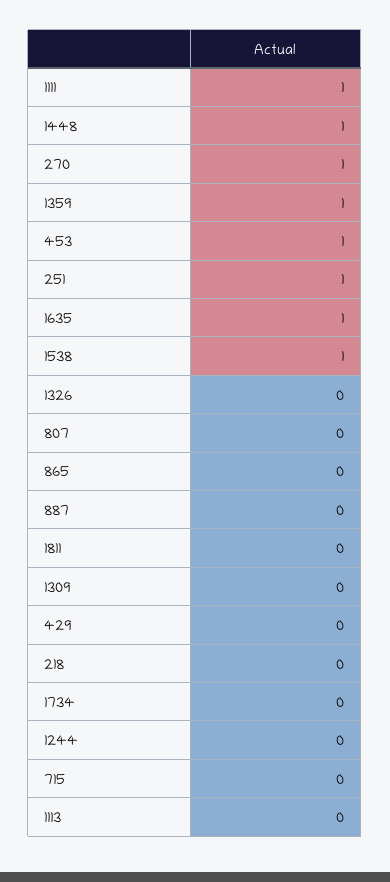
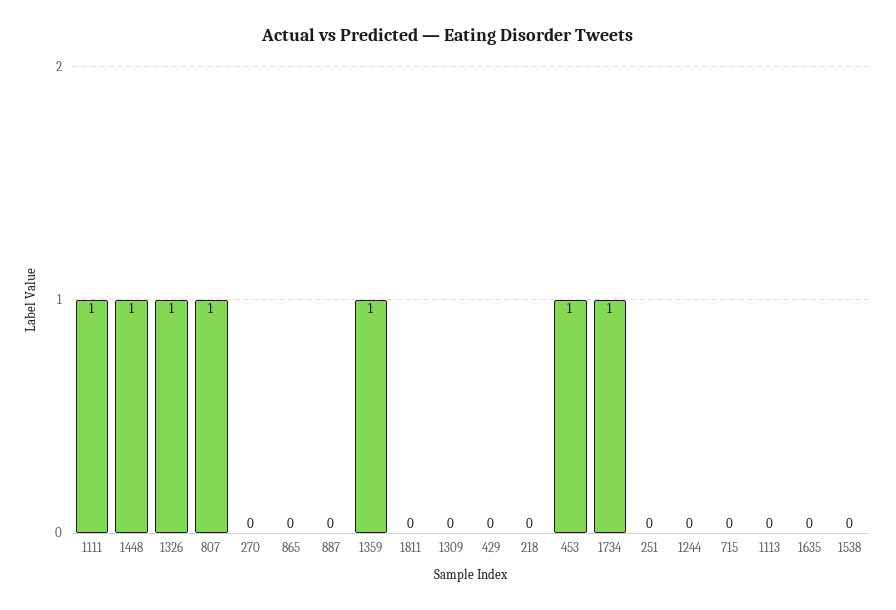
  {
    "1111": 1,
    "1448": 1,
-   "270": 1,
+   "270": 0,
    "1359": 1,
    "453": 1,
-   "251": 1,
+   "251": 0,
-   "1635": 1,
+   "1635": 0,
-   "1538": 1,
+   "1538": 0,
-   "1326": 0,
+   "1326": 1,
-   "807": 0,
+   "807": 1,
    "865": 0,
    "887": 0,
    "1811": 0,
    "1309": 0,
    "429": 0,
    "218": 0,
-   "1734": 0,
+   "1734": 1,
    "1244": 0,
    "715": 0,
    "1113": 0
  }

